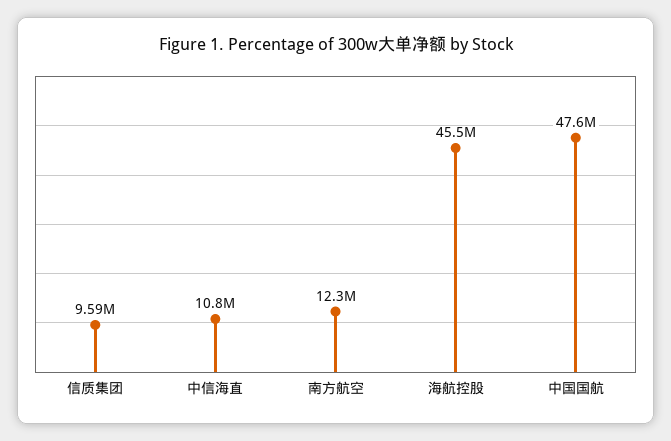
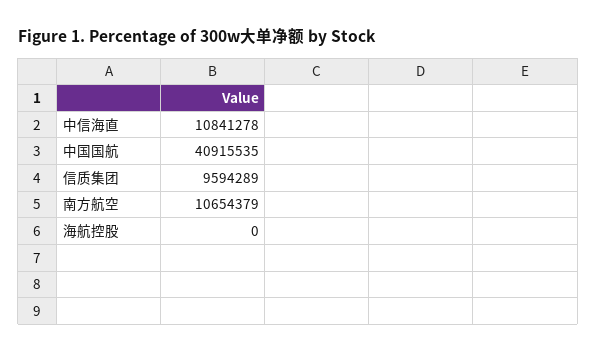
  {
    "信质集团": 9594289,
    "中信海直": 10841278,
-   "南方航空": 12300000,
+   "南方航空": 10654379,
-   "海航控股": 45500000,
+   "海航控股": 0,
-   "中国国航": 47600000
+   "中国国航": 40915535
  }

